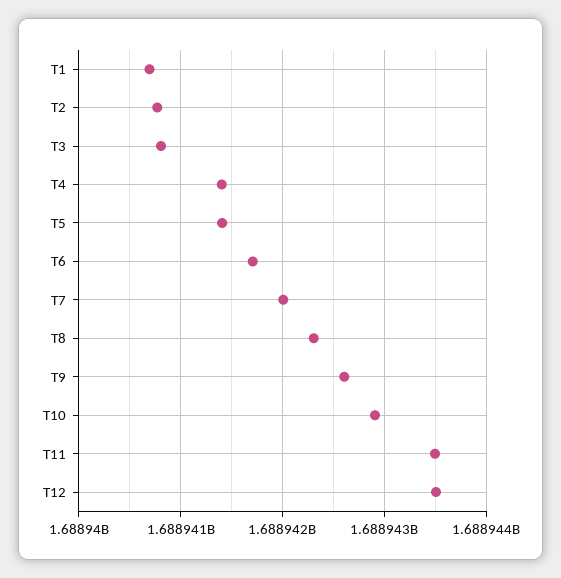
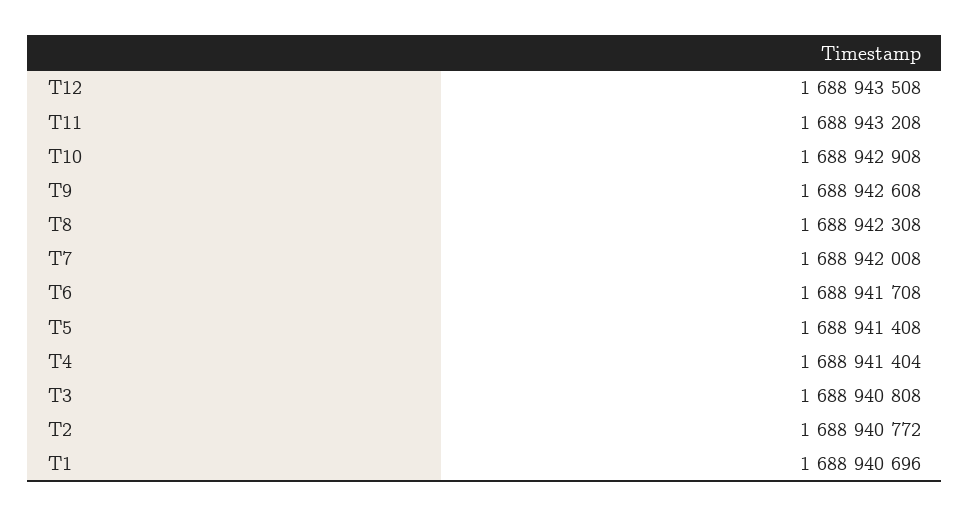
  {
    "T1": 1688940696,
    "T2": 1688940772,
    "T3": 1688940808,
    "T4": 1688941404,
    "T5": 1688941408,
    "T6": 1688941708,
    "T7": 1688942008,
    "T8": 1688942308,
    "T9": 1688942608,
    "T10": 1688942908,
-   "T11": 1688943500,
+   "T11": 1688943208,
    "T12": 1688943508
  }

